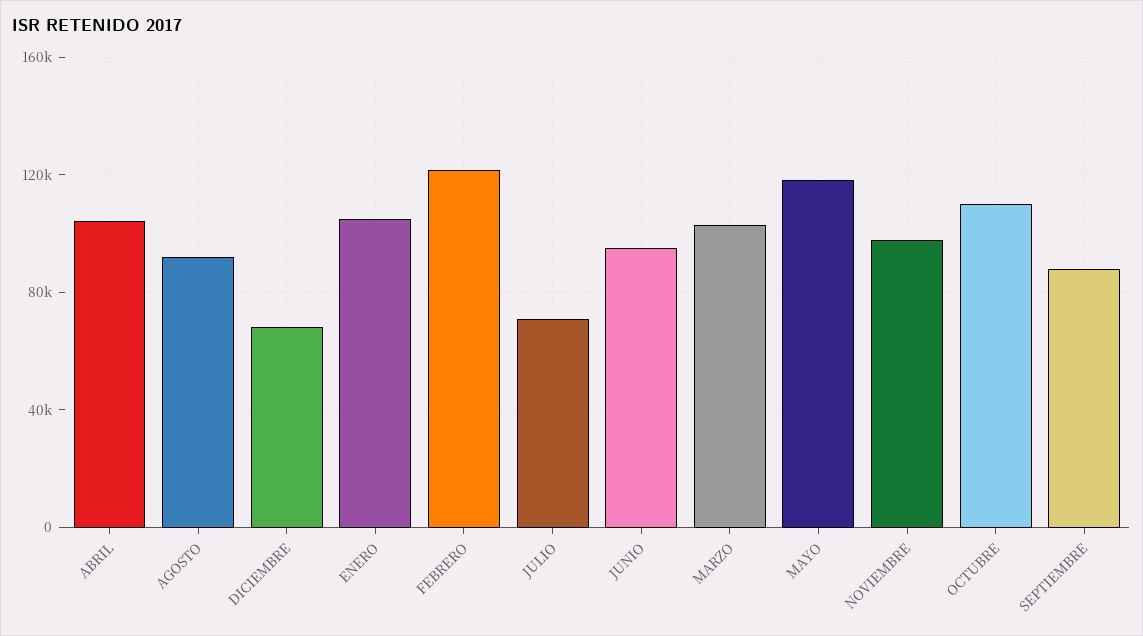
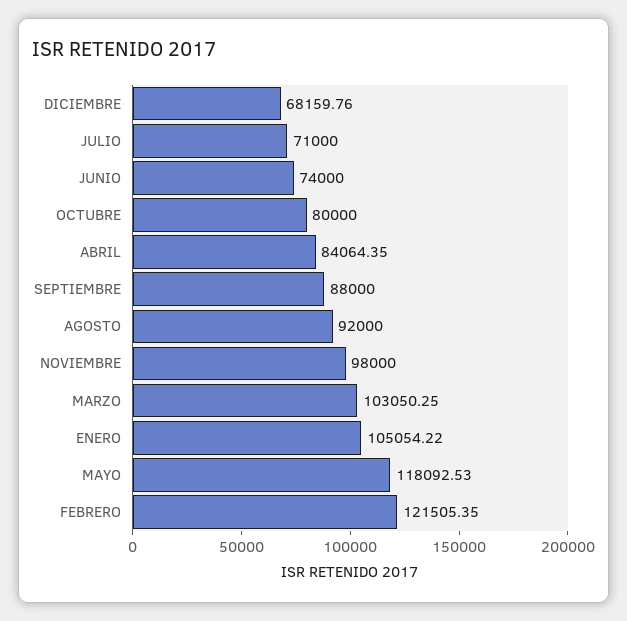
  {
-   "ABRIL": 105000,
+   "ABRIL": 84064.35,
    "AGOSTO": 92000,
    "DICIEMBRE": 68159.76,
    "ENERO": 105054.22,
    "FEBRERO": 121505.35,
    "JULIO": 71000,
-   "JUNIO": 95000,
+   "JUNIO": 74000,
    "MARZO": 103050.25,
    "MAYO": 118092.53,
    "NOVIEMBRE": 98000,
-   "OCTUBRE": 110000,
+   "OCTUBRE": 80000,
    "SEPTIEMBRE": 88000
  }

